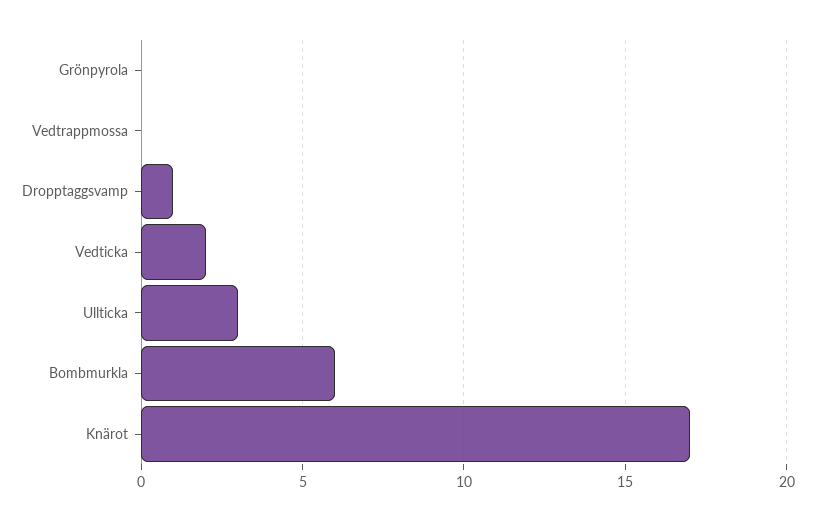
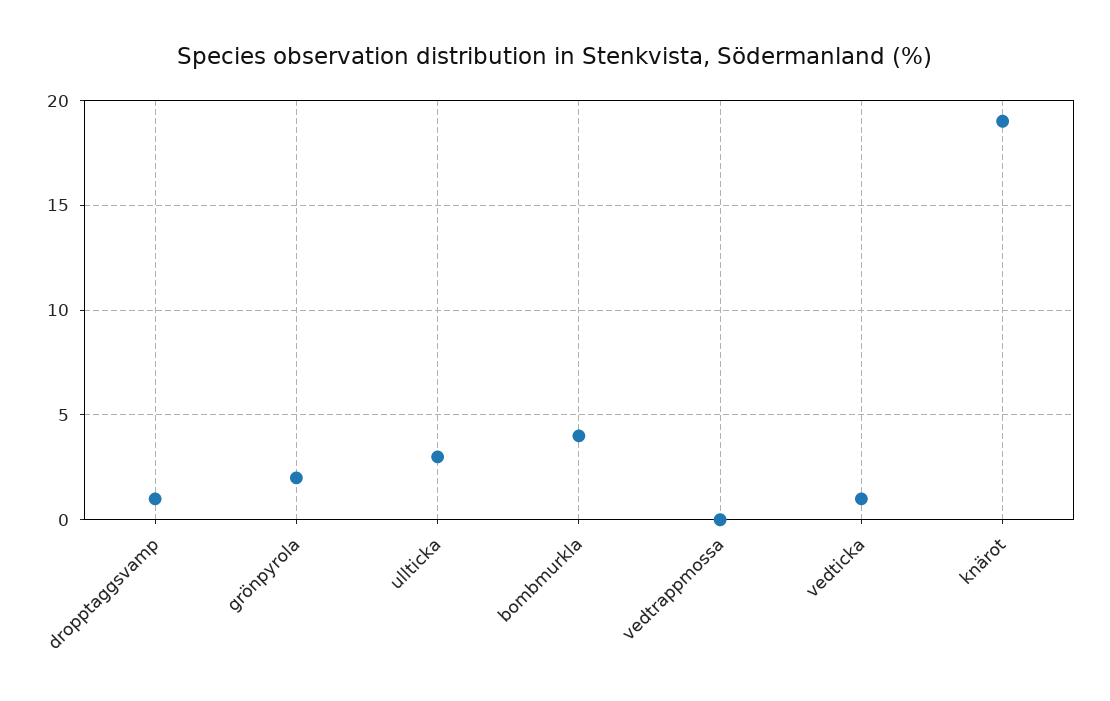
  {
-   "Grönpyrola": 0,
+   "Grönpyrola": 2,
    "Vedtrappmossa": 0,
    "Dropptaggsvamp": 1,
-   "Vedticka": 2,
+   "Vedticka": 1,
    "Ullticka": 3,
-   "Bombmurkla": 6,
+   "Bombmurkla": 4,
-   "Knärot": 17
+   "Knärot": 19
  }

